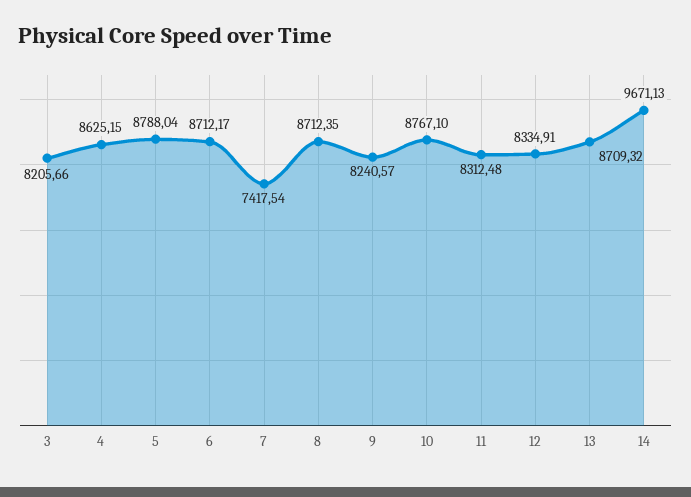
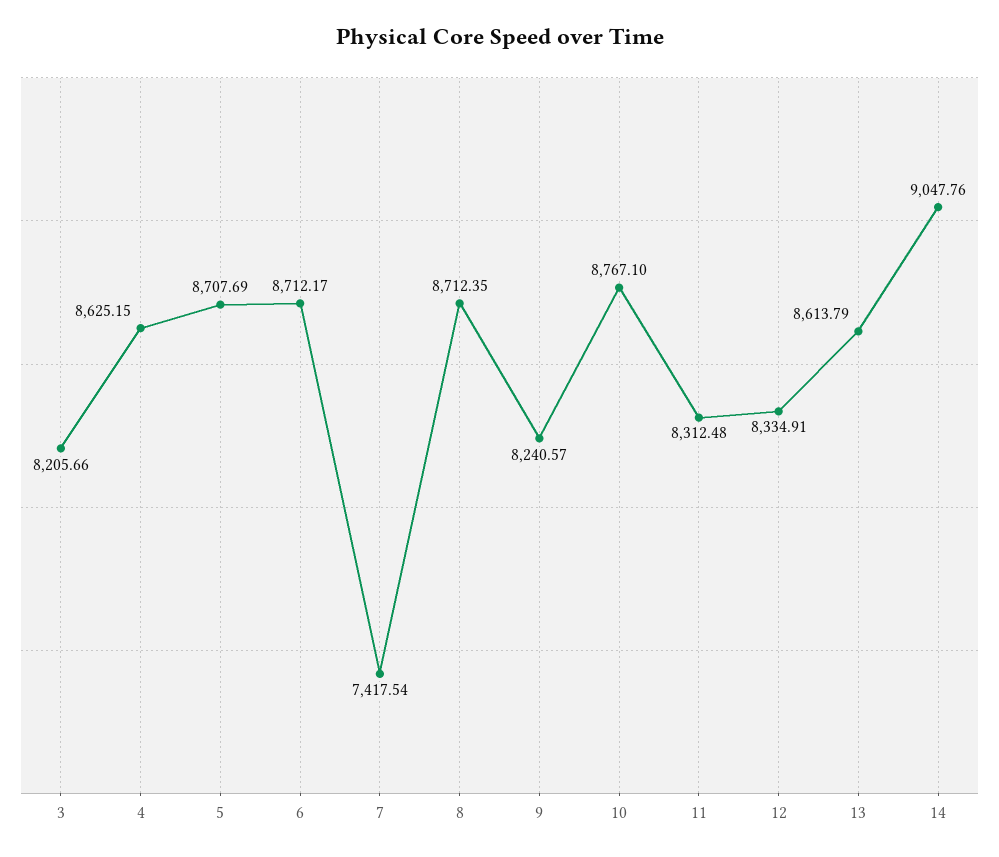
  {
    "3": 8205.66,
    "4": 8625.15,
-   "5": 8788.04,
+   "5": 8707.69,
    "6": 8712.17,
    "7": 7417.54,
    "8": 8712.35,
    "9": 8240.57,
    "10": 8767.1,
    "11": 8312.48,
    "12": 8334.91,
-   "13": 8709.32,
+   "13": 8613.79,
-   "14": 9671.13
+   "14": 9047.76
  }

